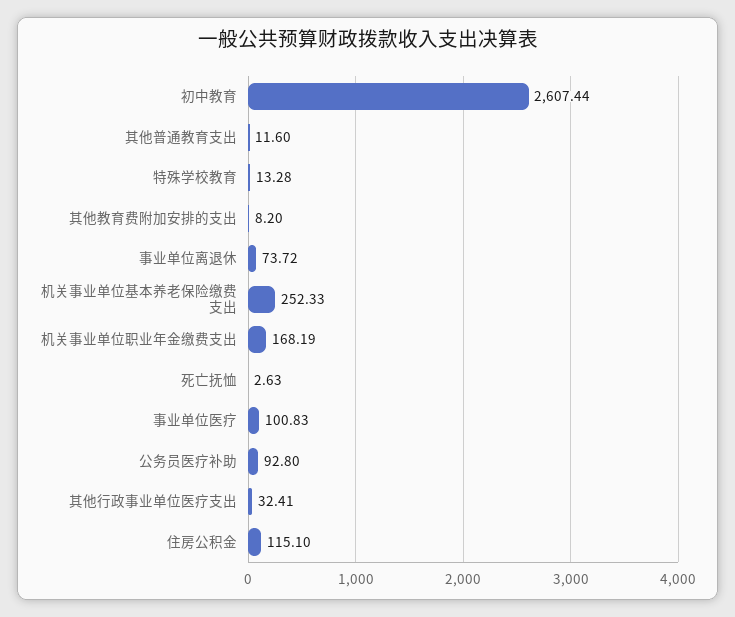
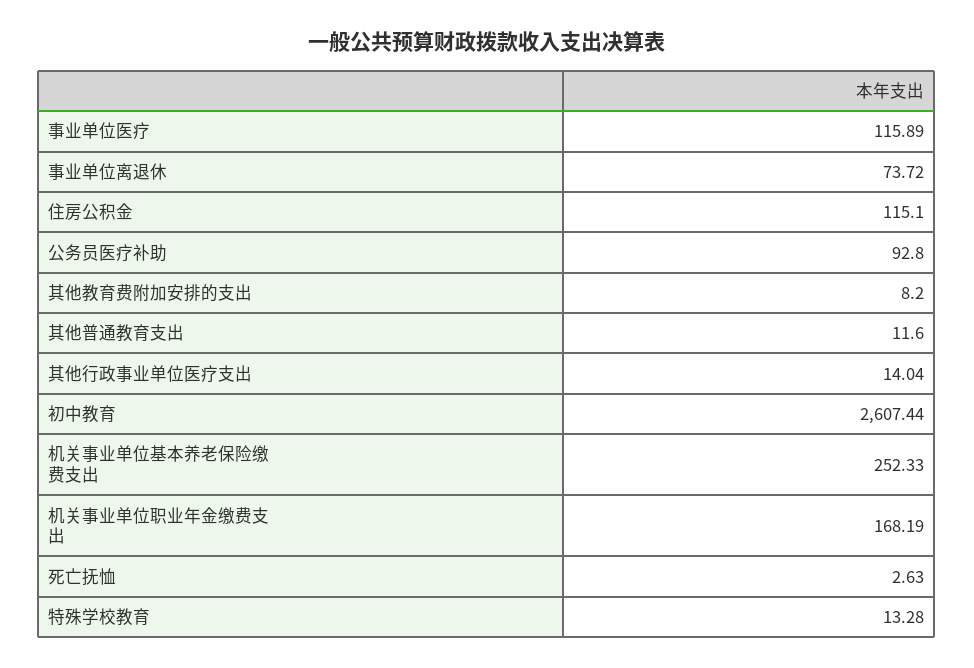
  {
    "初中教育": 2607.44,
    "其他普通教育支出": 11.6,
    "特殊学校教育": 13.28,
    "其他教育费附加安排的支出": 8.2,
    "事业单位离退休": 73.72,
    "机关事业单位基本养老保险缴费支出": 252.33,
    "机关事业单位职业年金缴费支出": 168.19,
    "死亡抚恤": 2.63,
-   "事业单位医疗": 100.83,
+   "事业单位医疗": 115.89,
    "公务员医疗补助": 92.8,
-   "其他行政事业单位医疗支出": 32.41,
+   "其他行政事业单位医疗支出": 14.04,
    "住房公积金": 115.1
  }

